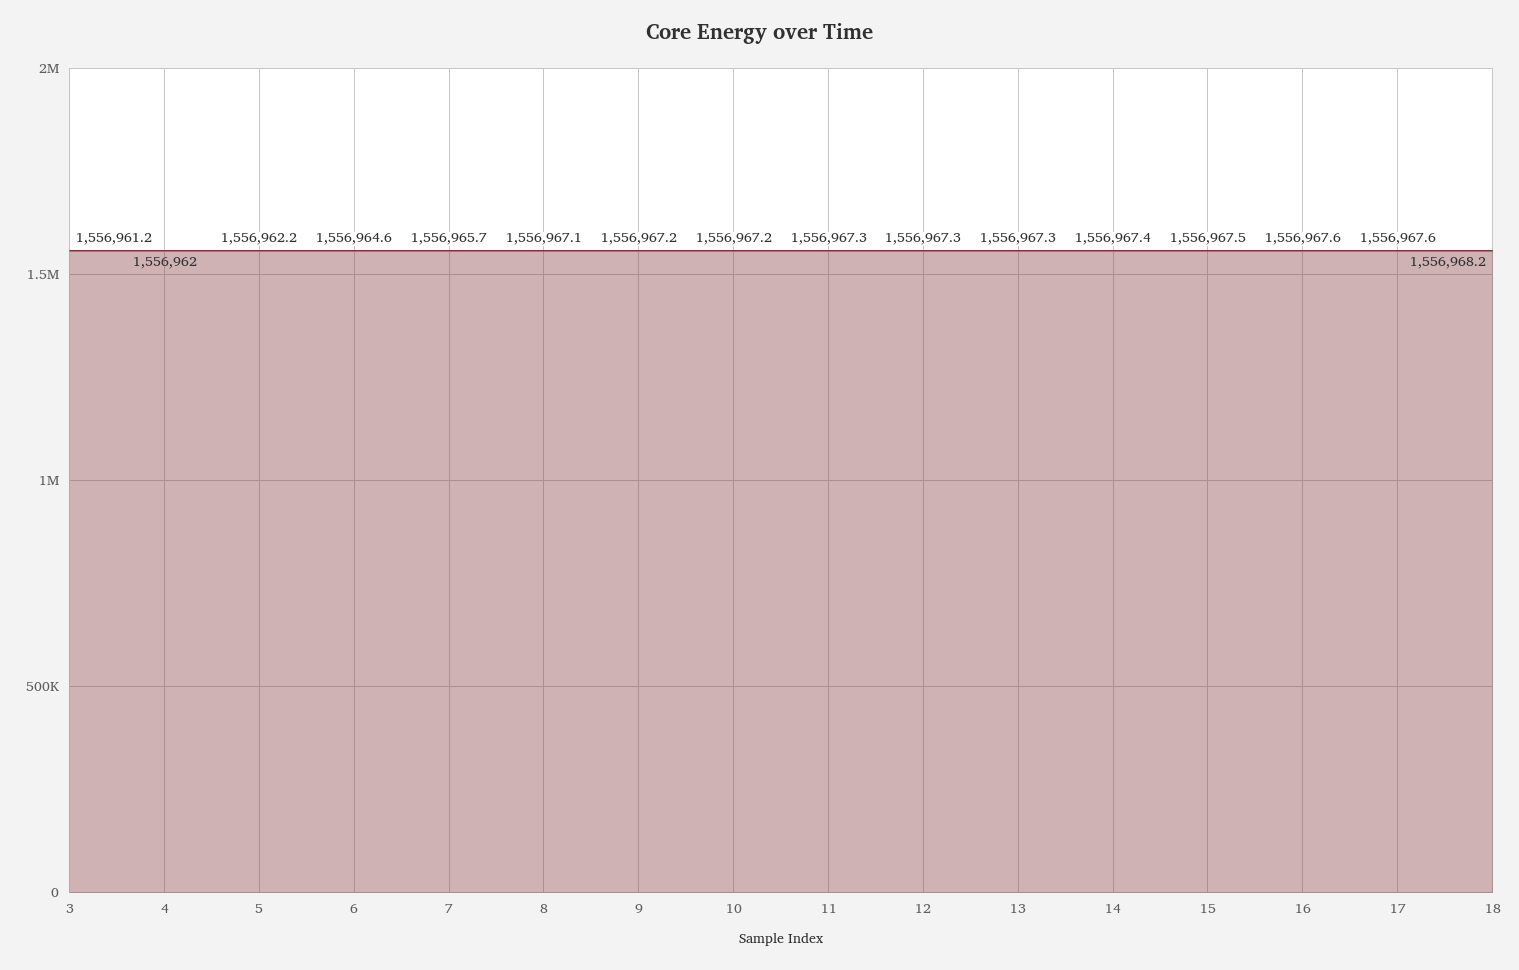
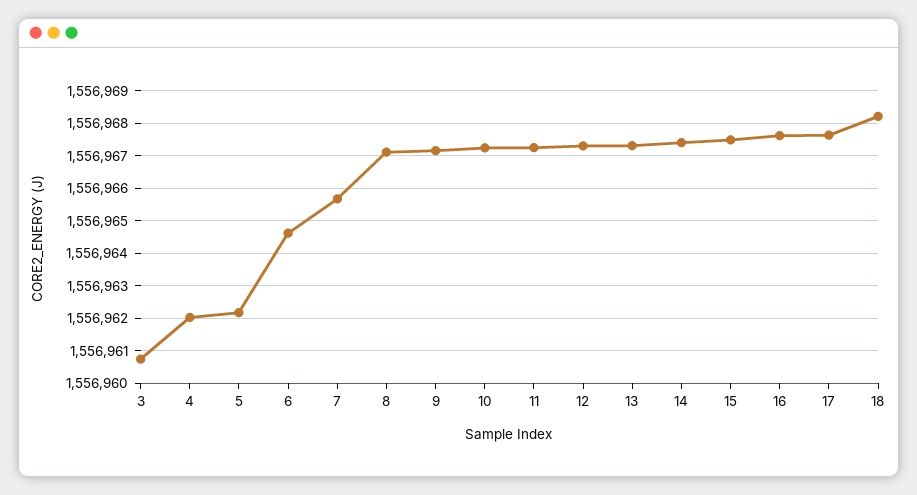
  {
-   "3": 1556961.2,
+   "3": 1556960.8,
    "4": 1556962,
    "5": 1556962.2,
    "6": 1556964.6,
    "7": 1556965.7,
    "8": 1556967.1,
    "9": 1556967.2,
    "10": 1556967.2,
    "11": 1556967.3,
    "12": 1556967.3,
    "13": 1556967.3,
    "14": 1556967.4,
    "15": 1556967.5,
    "16": 1556967.6,
    "17": 1556967.6,
    "18": 1556968.2
  }

